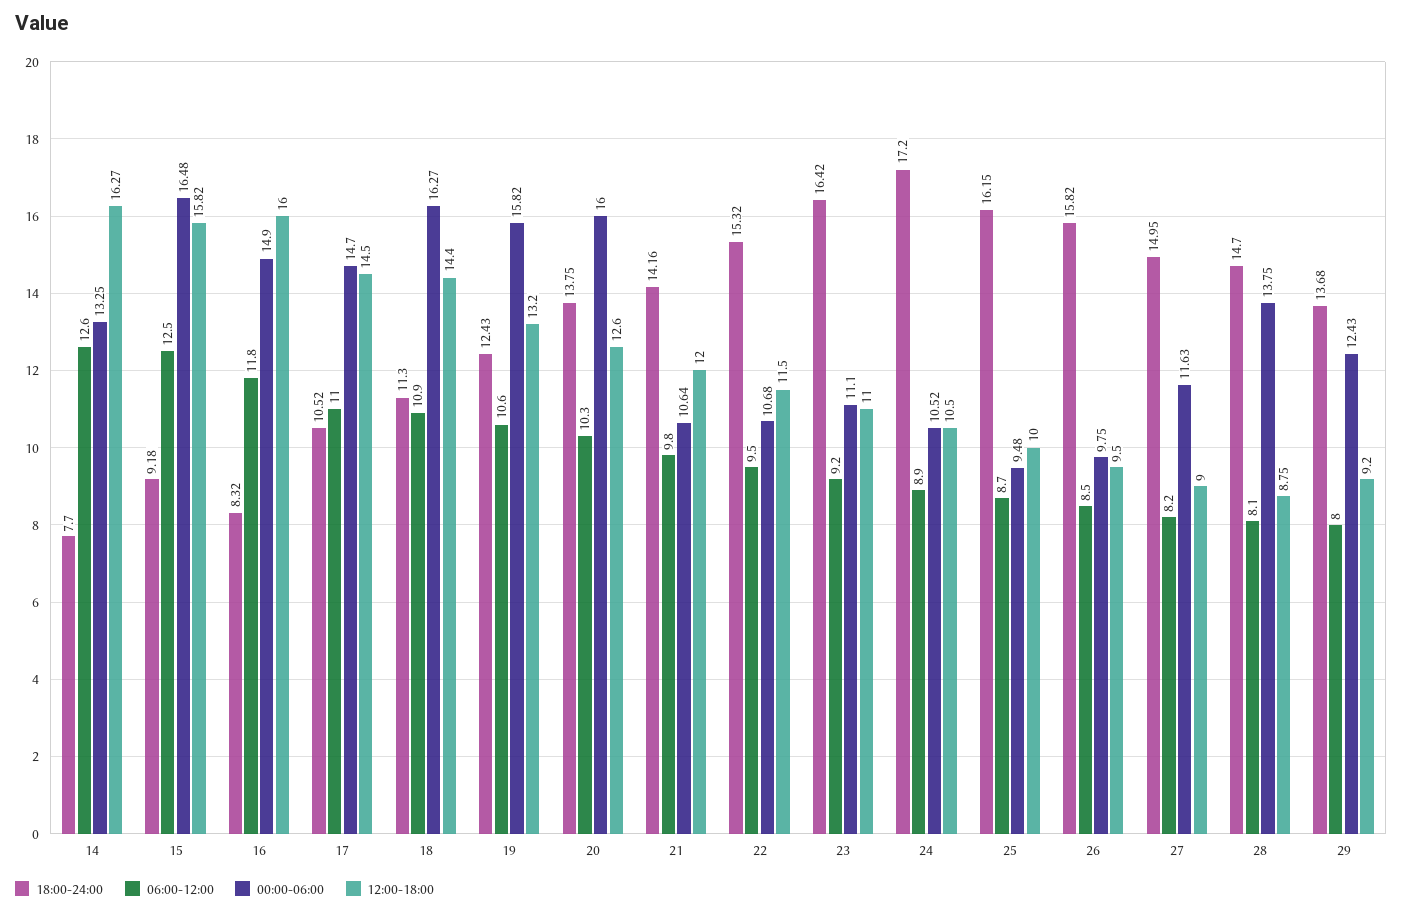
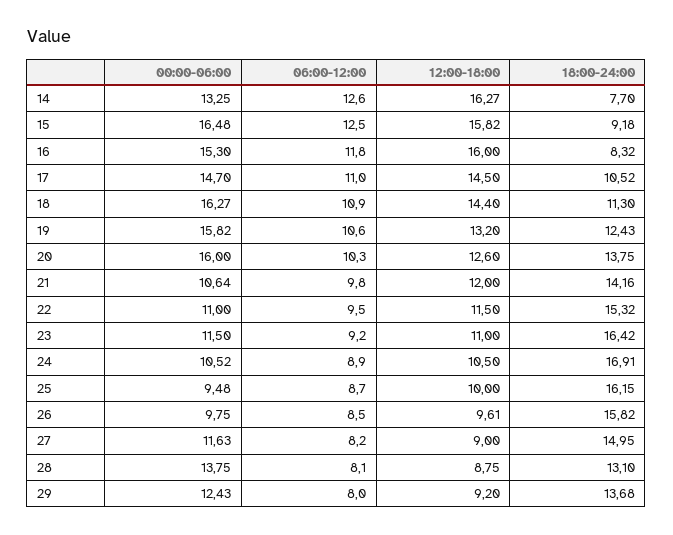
  {
    "18:00-24:00": {
      "14": 7.7,
      "15": 9.18,
      "16": 8.32,
      "17": 10.52,
      "18": 11.3,
      "19": 12.43,
      "20": 13.75,
      "21": 14.16,
      "22": 15.32,
      "23": 16.42,
-     "24": 17.2,
+     "24": 16.91,
      "25": 16.15,
      "26": 15.82,
      "27": 14.95,
-     "28": 14.7,
+     "28": 13.1,
      "29": 13.68
    },
    "06:00-12:00": {
      "14": 12.6,
      "15": 12.5,
      "16": 11.8,
      "17": 11,
      "18": 10.9,
      "19": 10.6,
      "20": 10.3,
      "21": 9.8,
      "22": 9.5,
      "23": 9.2,
      "24": 8.9,
      "25": 8.7,
      "26": 8.5,
      "27": 8.2,
      "28": 8.1,
      "29": 8
    },
    "00:00-06:00": {
      "14": 13.25,
      "15": 16.48,
-     "16": 14.9,
+     "16": 15.3,
      "17": 14.7,
      "18": 16.27,
      "19": 15.82,
      "20": 16,
      "21": 10.64,
-     "22": 10.68,
+     "22": 11,
-     "23": 11.1,
+     "23": 11.5,
      "24": 10.52,
      "25": 9.48,
      "26": 9.75,
      "27": 11.63,
      "28": 13.75,
      "29": 12.43
    },
    "12:00-18:00": {
      "14": 16.27,
      "15": 15.82,
      "16": 16,
      "17": 14.5,
      "18": 14.4,
      "19": 13.2,
      "20": 12.6,
      "21": 12,
      "22": 11.5,
      "23": 11,
      "24": 10.5,
      "25": 10,
-     "26": 9.5,
+     "26": 9.61,
      "27": 9,
      "28": 8.75,
      "29": 9.2
    }
  }

